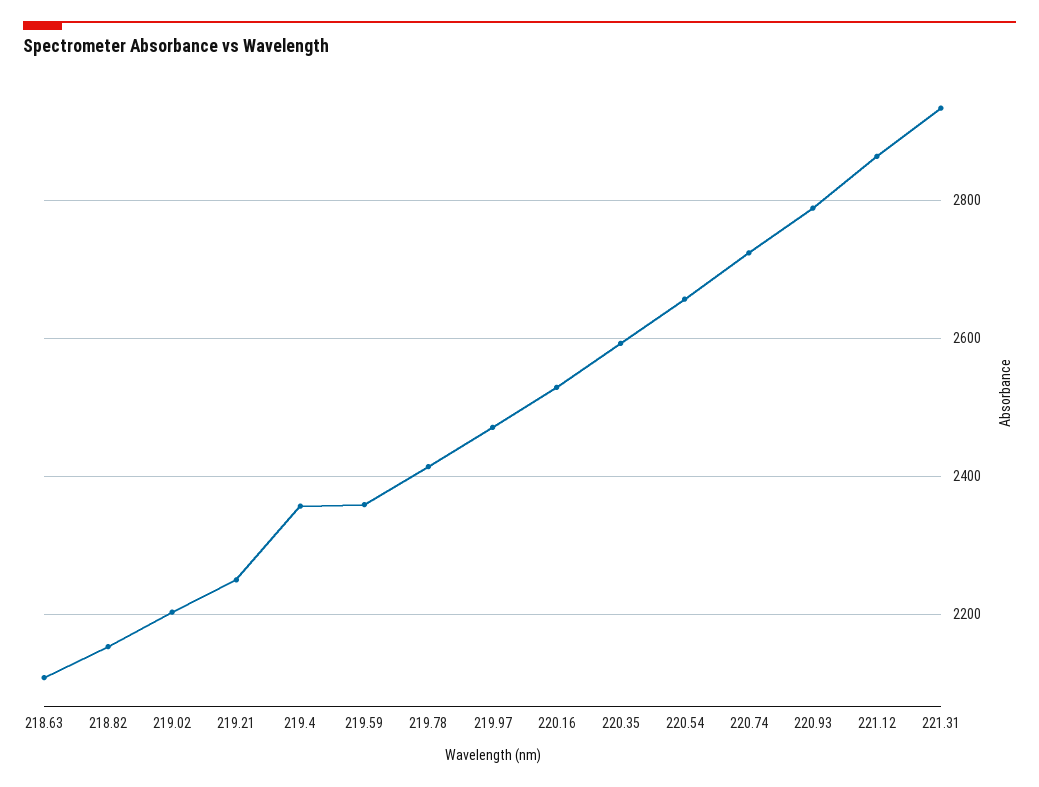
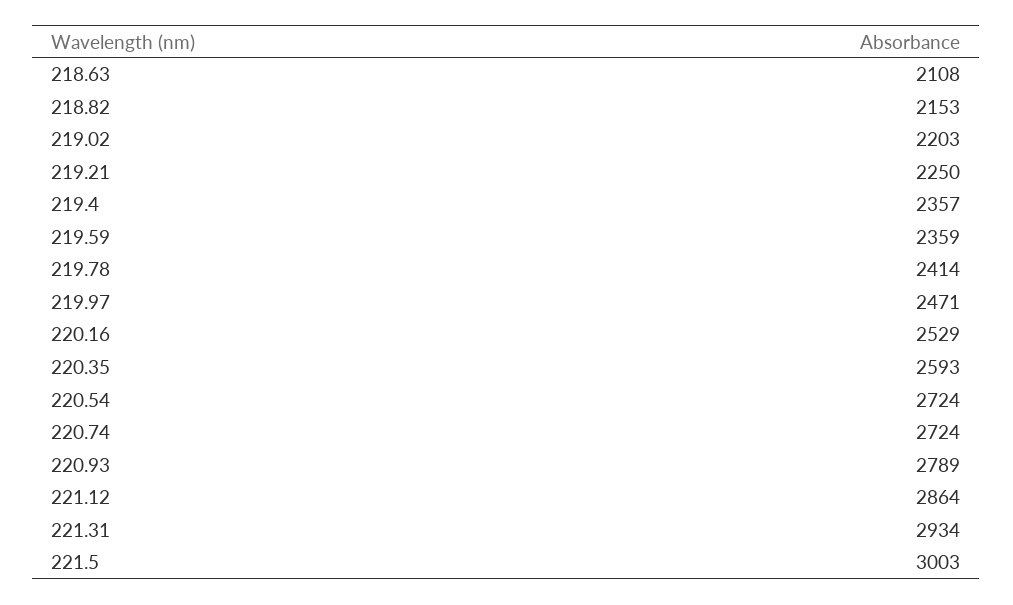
  {
    "218.63": 2108,
    "218.82": 2153,
    "219.02": 2203,
    "219.21": 2250,
    "219.4": 2357,
    "219.59": 2359,
    "219.78": 2414,
    "219.97": 2471,
    "220.16": 2529,
    "220.35": 2593,
-   "220.54": 2660,
+   "220.54": 2724,
    "220.74": 2724,
    "220.93": 2789,
    "221.12": 2864,
-   "221.31": 2934
+   "221.31": 2934,
+   "221.5": 3003
  }

